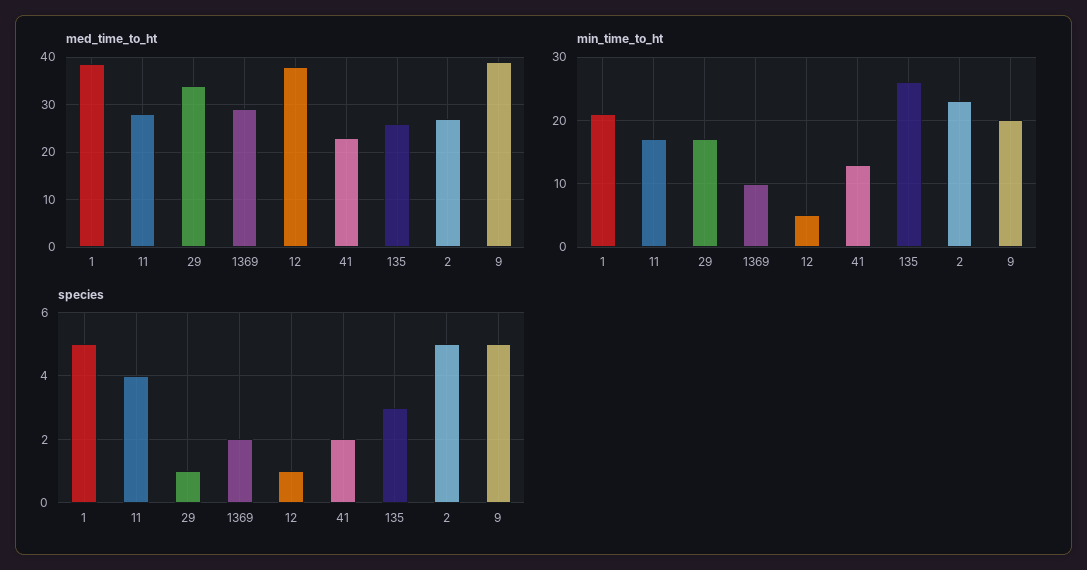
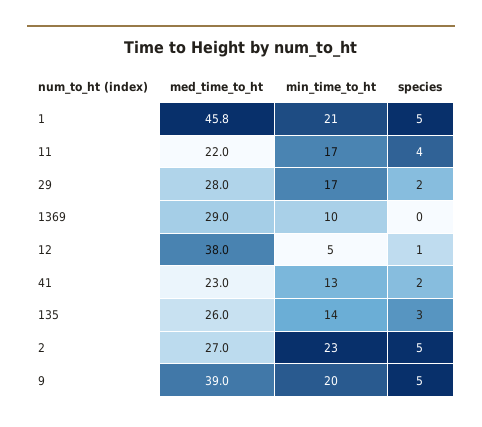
  {
    "med_time_to_ht": {
-     "1": 38,
+     "1": 45.8,
-     "11": 28,
+     "11": 22,
-     "29": 34,
+     "29": 28,
      "1369": 29,
      "12": 38,
      "41": 23,
      "135": 26,
      "2": 27,
      "9": 39
    },
    "min_time_to_ht": {
      "1": 21,
      "11": 17,
      "29": 17,
      "1369": 10,
      "12": 5,
      "41": 13,
-     "135": 26,
+     "135": 14,
      "2": 23,
      "9": 20
    },
    "species": {
      "1": 5,
      "11": 4,
-     "29": 1,
+     "29": 2,
-     "1369": 2,
+     "1369": 0,
      "12": 1,
      "41": 2,
      "135": 3,
      "2": 5,
      "9": 5
    }
  }

